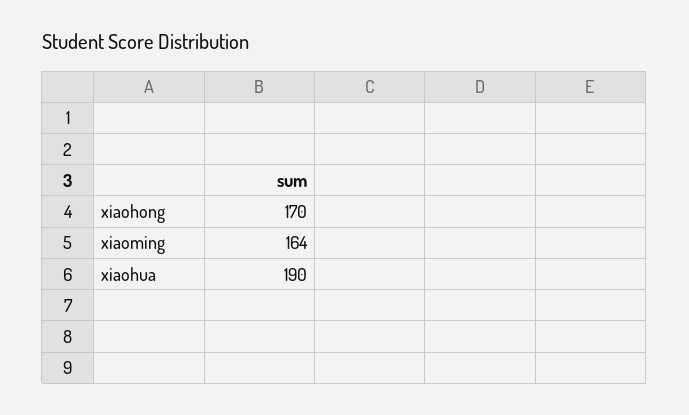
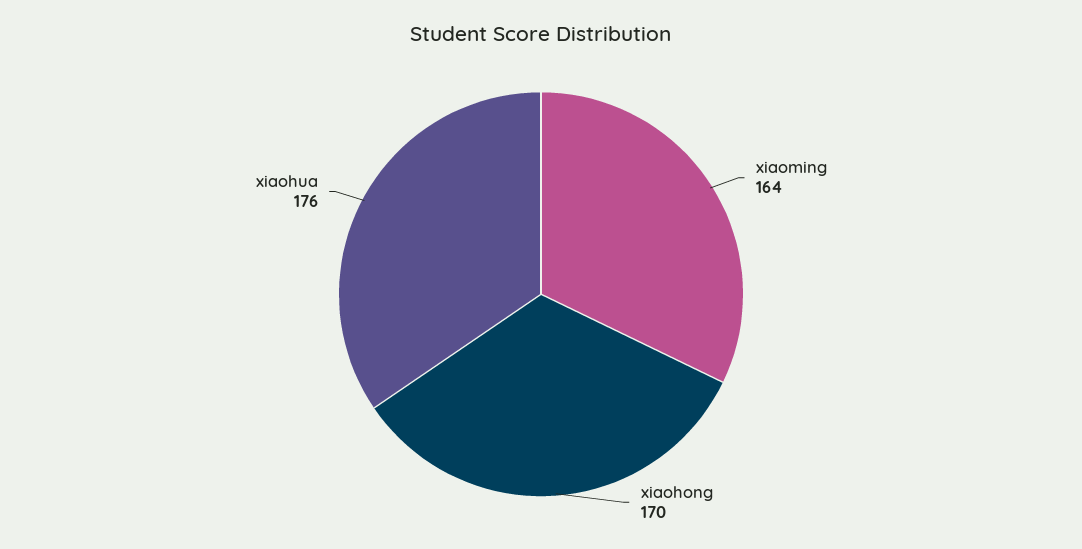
  {
    "xiaohong": 170,
    "xiaoming": 164,
-   "xiaohua": 190
+   "xiaohua": 176
  }

